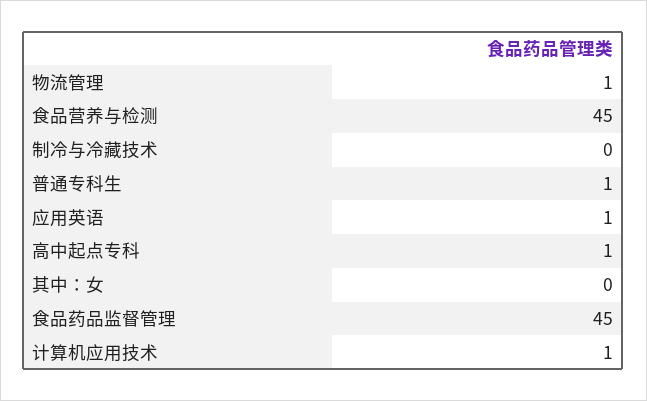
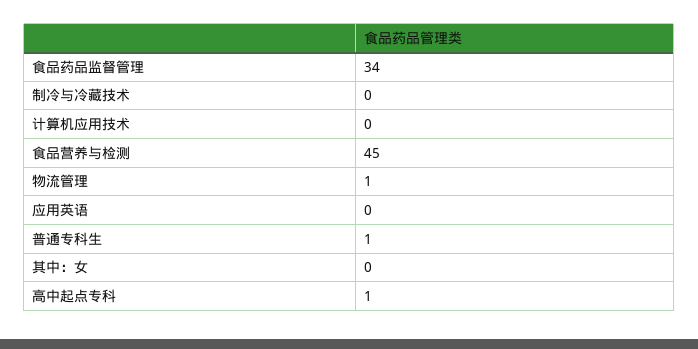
  {
    "物流管理": 1,
    "食品营养与检测": 45,
    "制冷与冷藏技术": 0,
    "普通专科生": 1,
-   "应用英语": 1,
+   "应用英语": 0,
    "高中起点专科": 1,
    "其中：女": 0,
-   "食品药品监督管理": 45,
+   "食品药品监督管理": 34,
-   "计算机应用技术": 1
+   "计算机应用技术": 0
  }

